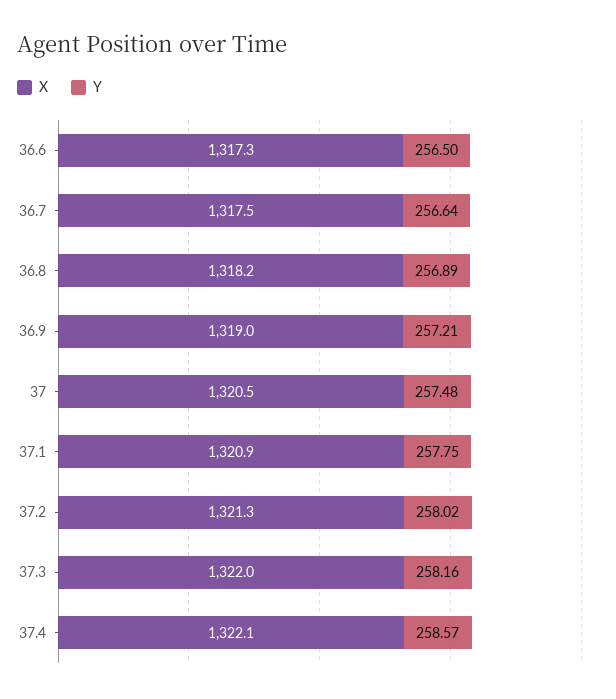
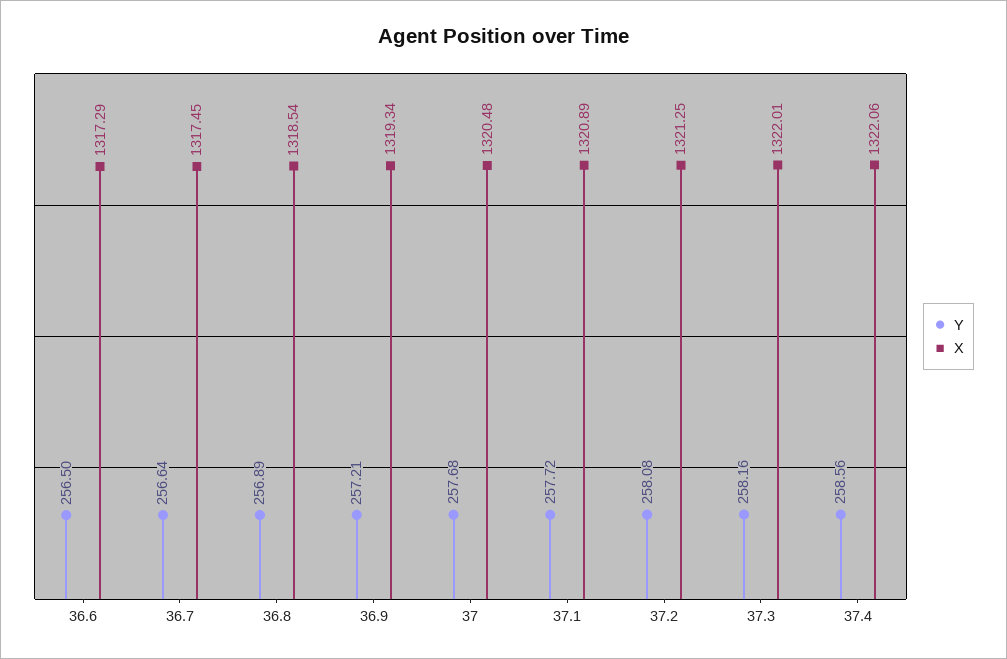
  {
    "X": {
      "36.6": 1317.29,
      "36.7": 1317.45,
-     "36.8": 1318.2,
+     "36.8": 1318.54,
-     "36.9": 1319,
+     "36.9": 1319.34,
      "37": 1320.48,
      "37.1": 1320.89,
      "37.2": 1321.25,
      "37.3": 1322.01,
      "37.4": 1322.06
    },
    "Y": {
      "36.6": 256.5,
      "36.7": 256.64,
      "36.8": 256.89,
      "36.9": 257.21,
-     "37": 257.48,
+     "37": 257.68,
-     "37.1": 257.75,
+     "37.1": 257.72,
-     "37.2": 258.02,
+     "37.2": 258.08,
      "37.3": 258.16,
-     "37.4": 258.57
+     "37.4": 258.56
    }
  }

